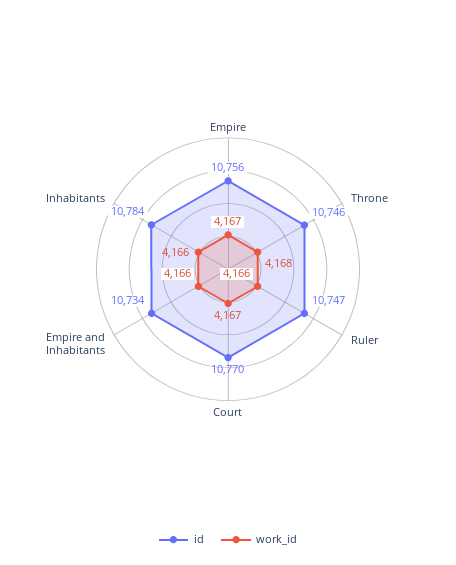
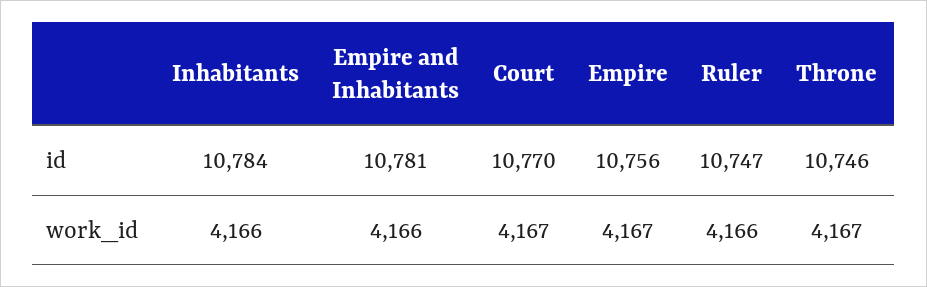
  {
    "id": {
      "Empire": 10756,
      "Throne": 10746,
      "Ruler": 10747,
      "Court": 10770,
-     "Empire and Inhabitants": 10734,
+     "Empire and Inhabitants": 10781,
      "Inhabitants": 10784
    },
    "work_id": {
      "Empire": 4167,
-     "Throne": 4168,
+     "Throne": 4167,
      "Ruler": 4166,
      "Court": 4167,
      "Empire and Inhabitants": 4166,
      "Inhabitants": 4166
    }
  }

